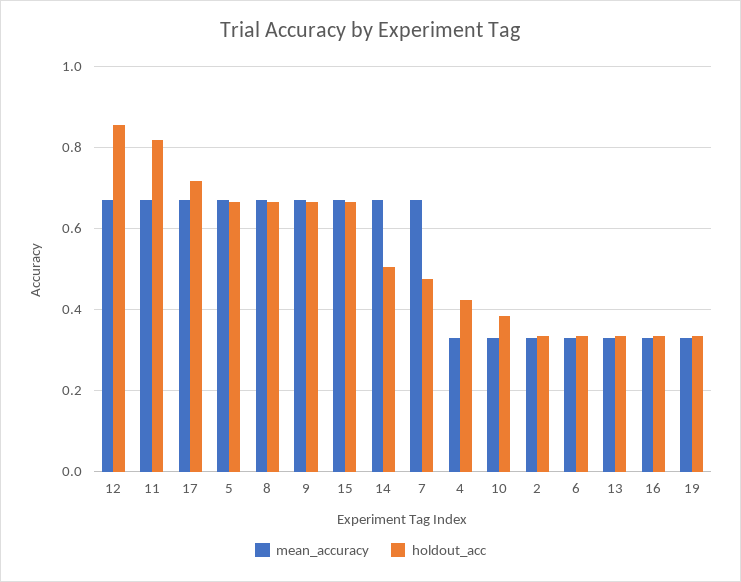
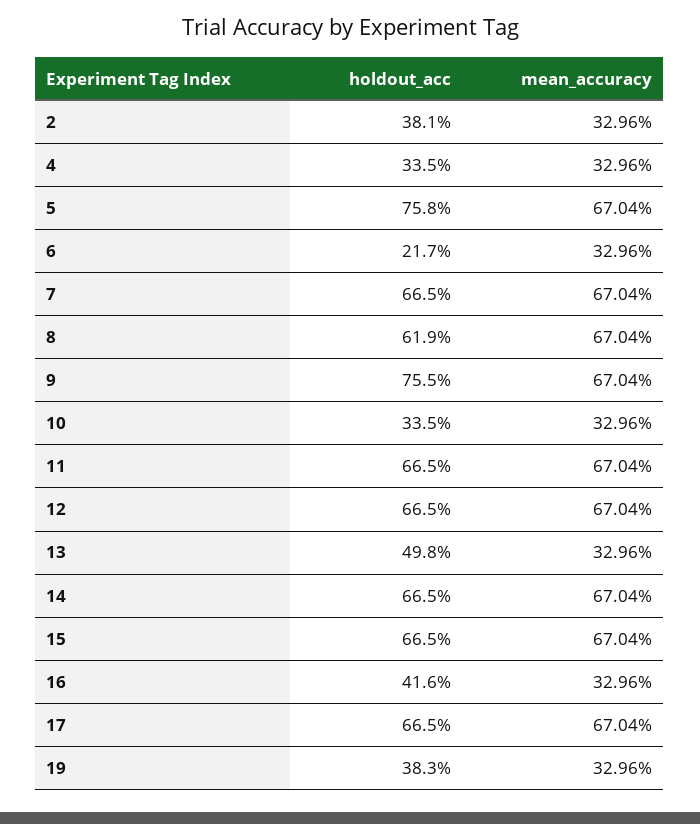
  {
    "mean_accuracy": {
      "12": 0.6704,
      "11": 0.6704,
      "17": 0.6704,
      "5": 0.6704,
      "8": 0.6704,
      "9": 0.6704,
      "15": 0.6704,
      "14": 0.6704,
      "7": 0.6704,
      "4": 0.3296,
      "10": 0.3296,
      "2": 0.3296,
      "6": 0.3296,
      "13": 0.3296,
      "16": 0.3296,
      "19": 0.3296
    },
    "holdout_acc": {
-     "12": 0.86,
+     "12": 0.665,
-     "11": 0.82,
+     "11": 0.665,
-     "17": 0.72,
+     "17": 0.665,
-     "5": 0.66,
+     "5": 0.758,
-     "8": 0.66,
+     "8": 0.619,
-     "9": 0.66,
+     "9": 0.755,
      "15": 0.665,
-     "14": 0.5,
+     "14": 0.665,
-     "7": 0.48,
+     "7": 0.665,
-     "4": 0.42,
+     "4": 0.335,
-     "10": 0.38,
+     "10": 0.335,
-     "2": 0.34,
+     "2": 0.381,
-     "6": 0.34,
+     "6": 0.217,
-     "13": 0.34,
+     "13": 0.498,
-     "16": 0.34,
+     "16": 0.416,
-     "19": 0.34
+     "19": 0.383
    }
  }

